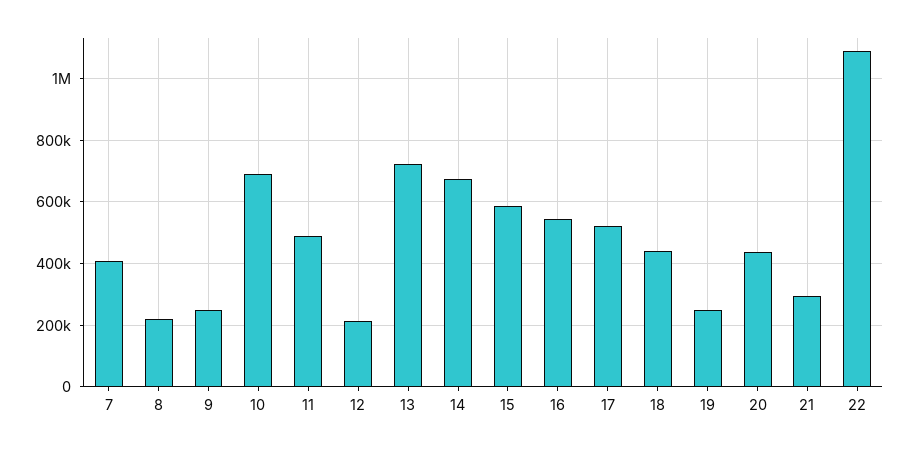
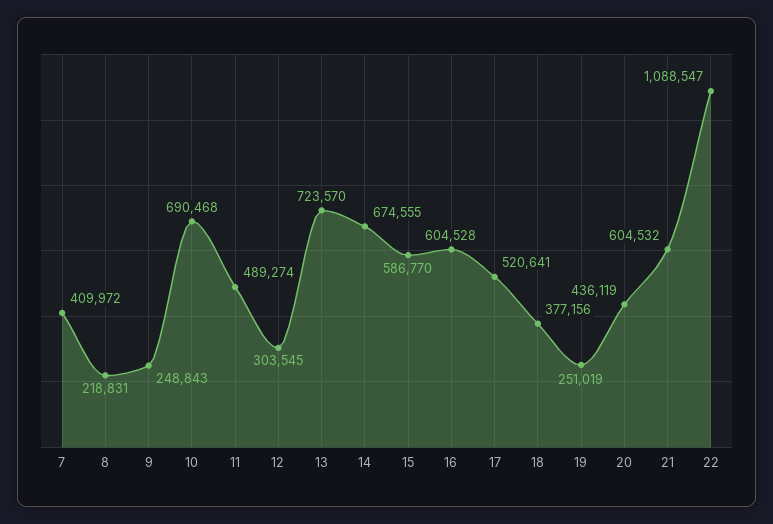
  {
    "7": 409972,
    "8": 218831,
    "9": 248843,
    "10": 690468,
    "11": 489274,
-   "12": 220000,
+   "12": 303545,
    "13": 723570,
    "14": 674555,
    "15": 586770,
-   "16": 540000,
+   "16": 604528,
    "17": 520641,
-   "18": 440000,
+   "18": 377156,
    "19": 251019,
    "20": 436119,
-   "21": 300000,
+   "21": 604532,
    "22": 1088547
  }

